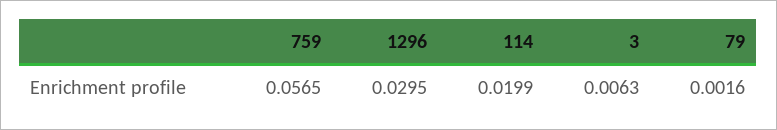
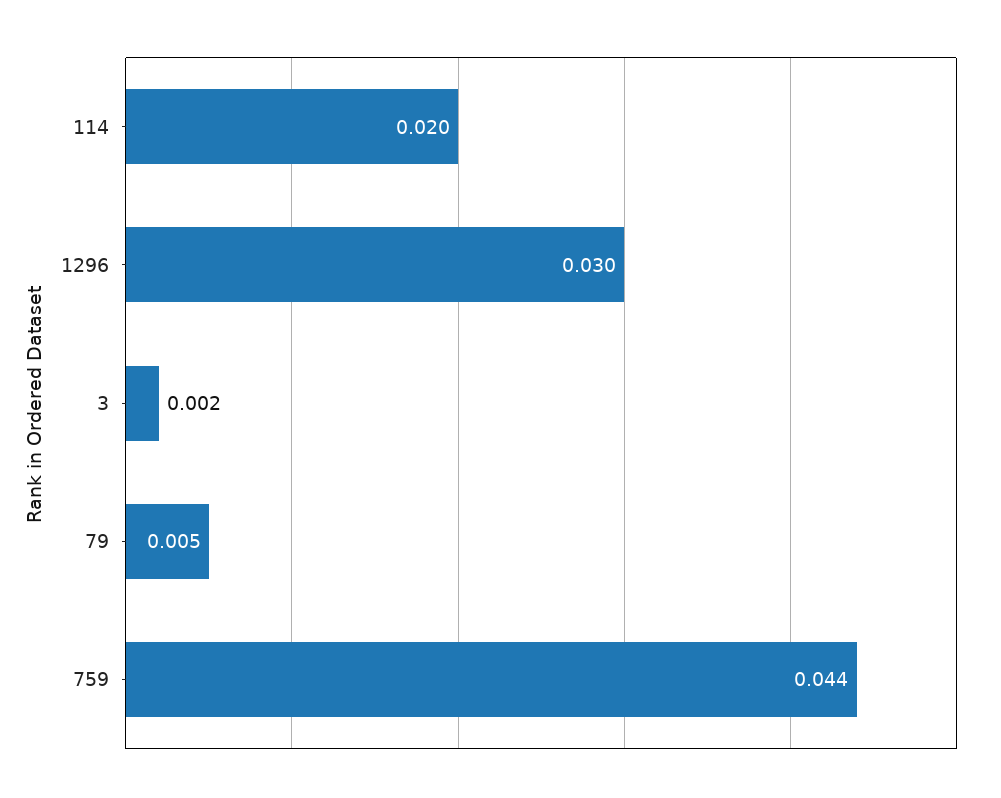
  {
-   "759": 0.0565,
+   "759": 0.044,
    "1296": 0.0295,
    "114": 0.0199,
-   "3": 0.0063,
+   "3": 0.002,
-   "79": 0.0016
+   "79": 0.005
  }

